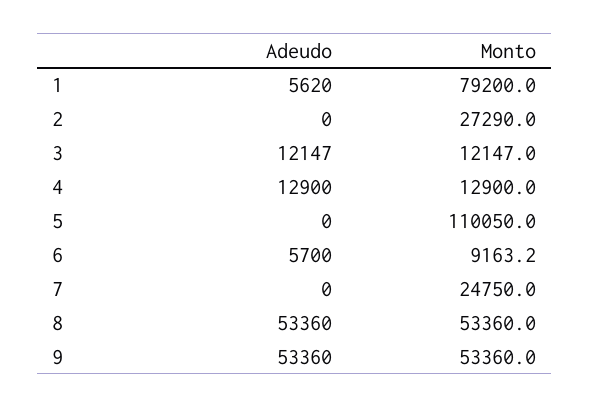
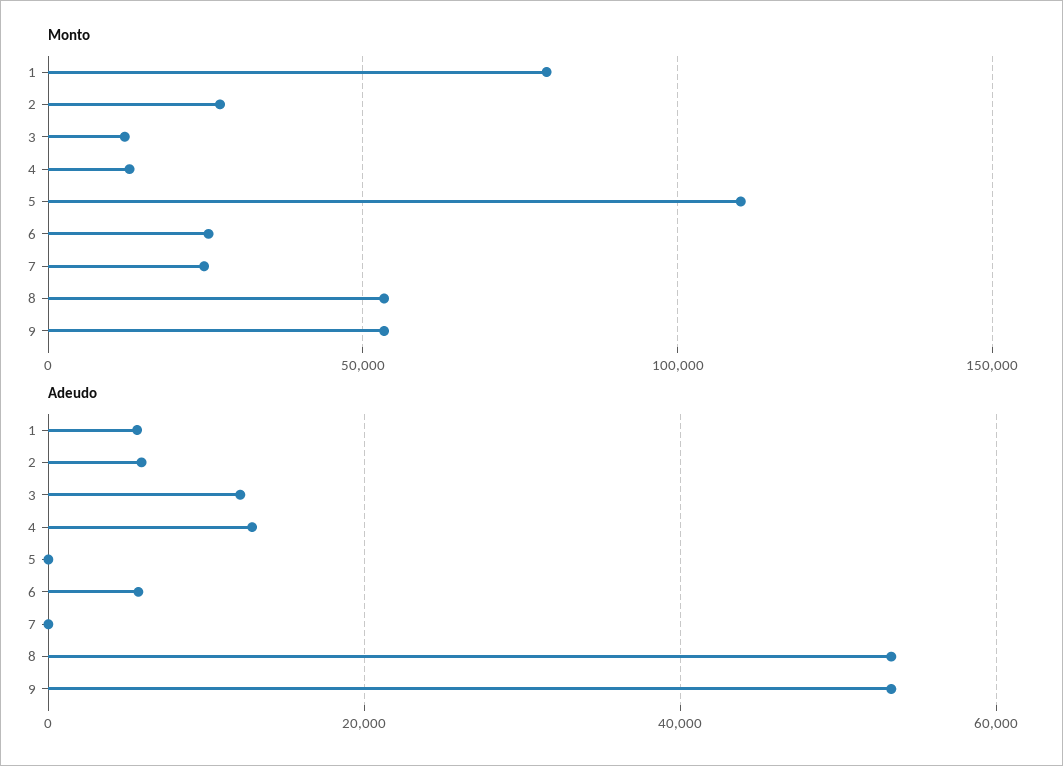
  {
    "Adeudo": {
      "1": 5620,
-     "2": 0,
+     "2": 6000,
      "3": 12147,
      "4": 12900,
      "5": 0,
      "6": 5700,
      "7": 0,
      "8": 53360,
      "9": 53360
    },
    "Monto": {
      "1": 79200,
      "2": 27290,
      "3": 12147,
      "4": 12900,
      "5": 110050,
-     "6": 9163.2,
+     "6": 25000,
      "7": 24750,
      "8": 53360,
      "9": 53360
    }
  }

